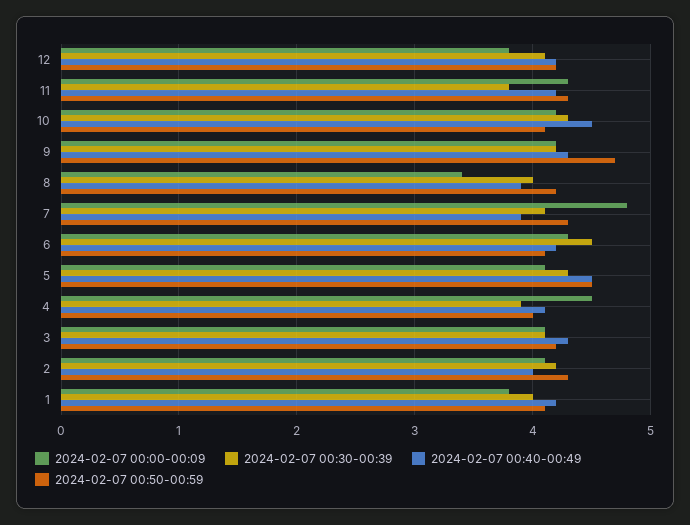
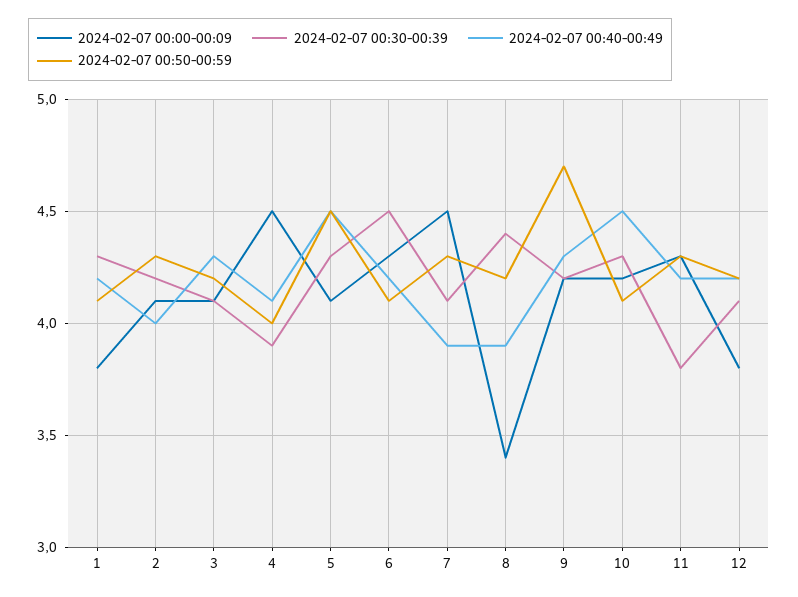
  {
    "2024-02-07 00:00-00:09": {
      "12": 3.8,
      "11": 4.3,
      "10": 4.2,
      "9": 4.2,
      "8": 3.4,
-     "7": 4.8,
+     "7": 4.5,
      "6": 4.3,
      "5": 4.1,
      "4": 4.5,
      "3": 4.1,
      "2": 4.1,
      "1": 3.8
    },
    "2024-02-07 00:30-00:39": {
      "12": 4.1,
      "11": 3.8,
      "10": 4.3,
      "9": 4.2,
-     "8": 4,
+     "8": 4.4,
      "7": 4.1,
      "6": 4.5,
      "5": 4.3,
      "4": 3.9,
      "3": 4.1,
      "2": 4.2,
-     "1": 4
+     "1": 4.3
    },
    "2024-02-07 00:40-00:49": {
      "12": 4.2,
      "11": 4.2,
      "10": 4.5,
      "9": 4.3,
      "8": 3.9,
      "7": 3.9,
      "6": 4.2,
      "5": 4.5,
      "4": 4.1,
      "3": 4.3,
      "2": 4,
      "1": 4.2
    },
    "2024-02-07 00:50-00:59": {
      "12": 4.2,
      "11": 4.3,
      "10": 4.1,
      "9": 4.7,
      "8": 4.2,
      "7": 4.3,
      "6": 4.1,
      "5": 4.5,
      "4": 4,
      "3": 4.2,
      "2": 4.3,
      "1": 4.1
    }
  }

